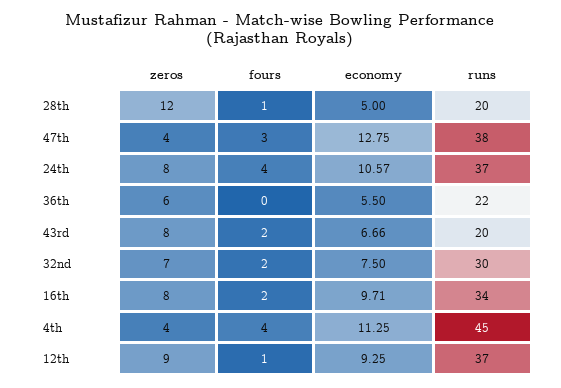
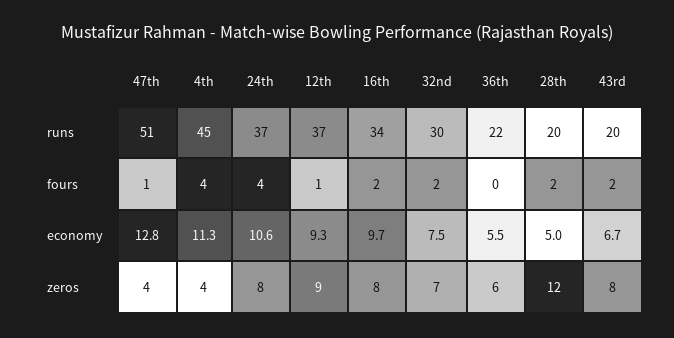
  {
    "zeros": {
      "28th": 12,
      "47th": 4,
      "24th": 8,
      "36th": 6,
      "43rd": 8,
      "32nd": 7,
      "16th": 8,
      "4th": 4,
      "12th": 9
    },
    "fours": {
-     "28th": 1,
+     "28th": 2,
-     "47th": 3,
+     "47th": 1,
      "24th": 4,
      "36th": 0,
      "43rd": 2,
      "32nd": 2,
      "16th": 2,
      "4th": 4,
      "12th": 1
    },
    "economy": {
      "28th": 5,
      "47th": 12.75,
      "24th": 10.57,
      "36th": 5.5,
      "43rd": 6.66,
      "32nd": 7.5,
      "16th": 9.71,
      "4th": 11.25,
      "12th": 9.25
    },
    "runs": {
      "28th": 20,
-     "47th": 38,
+     "47th": 51,
      "24th": 37,
      "36th": 22,
      "43rd": 20,
      "32nd": 30,
      "16th": 34,
      "4th": 45,
      "12th": 37
    }
  }

